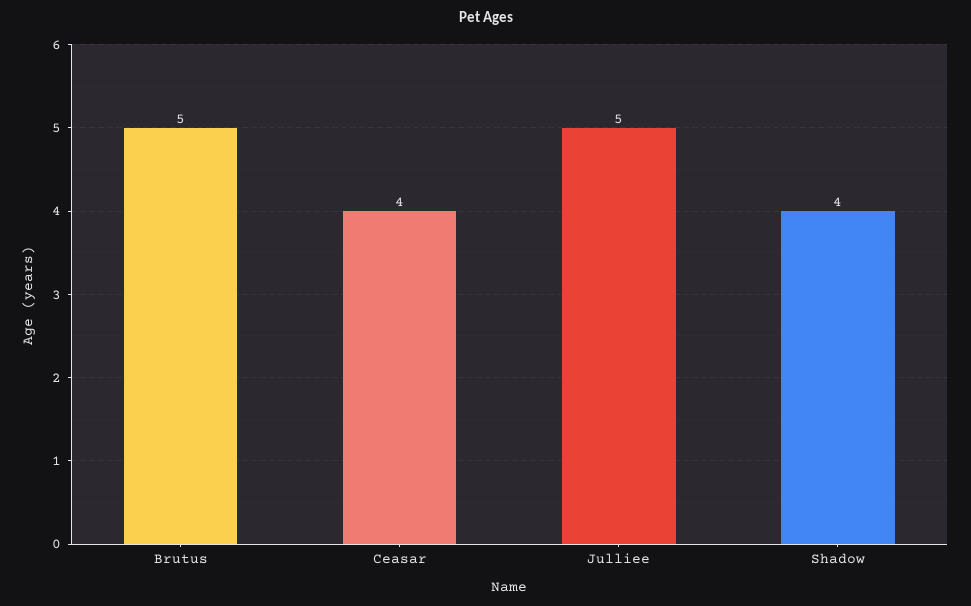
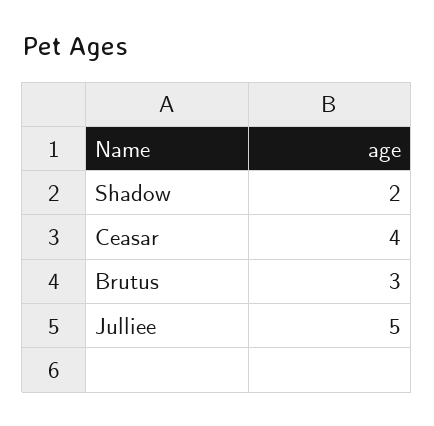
  {
-   "Brutus": 5,
+   "Brutus": 3,
    "Ceasar": 4,
    "Julliee": 5,
-   "Shadow": 4
+   "Shadow": 2
  }

